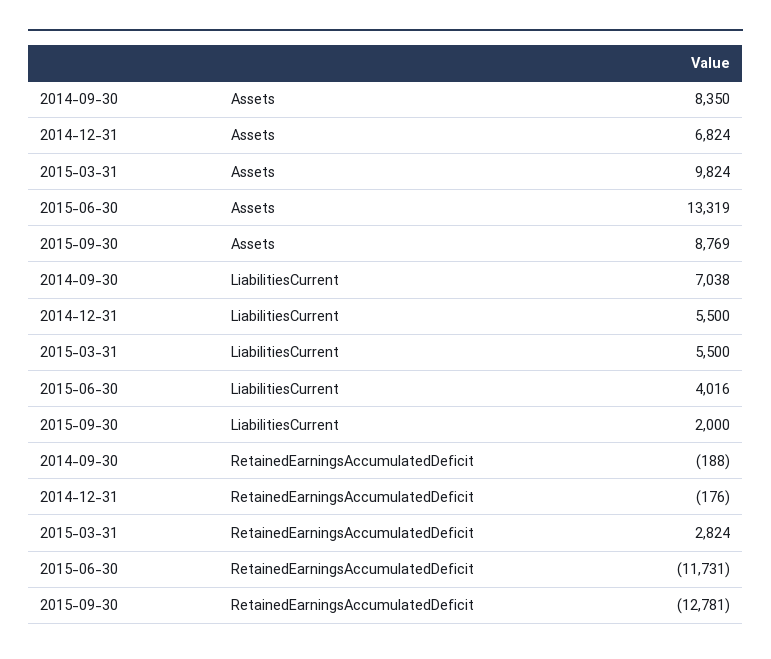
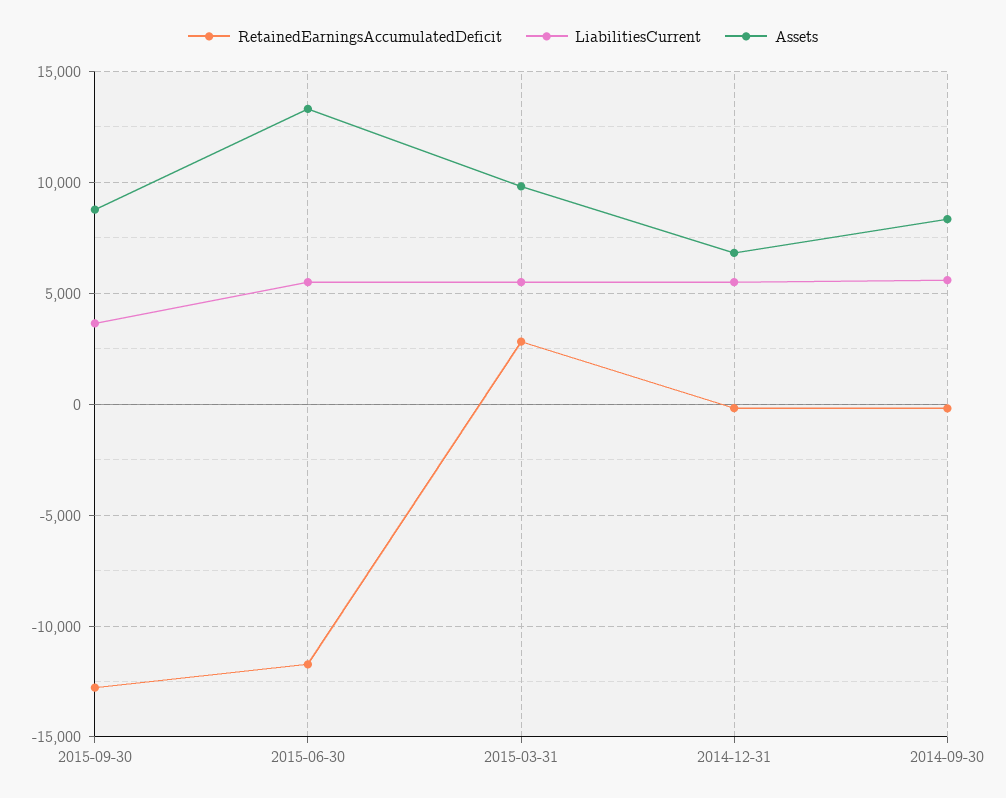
  {
    "Assets": {
      "2014-09-30": 8350,
      "2014-12-31": 6824,
      "2015-03-31": 9824,
      "2015-06-30": 13319,
      "2015-09-30": 8769
    },
    "LiabilitiesCurrent": {
-     "2014-09-30": 7038,
+     "2014-09-30": 5500,
      "2014-12-31": 5500,
      "2015-03-31": 5500,
-     "2015-06-30": 4016,
+     "2015-06-30": 5500,
-     "2015-09-30": 2000
+     "2015-09-30": 3500
    },
    "RetainedEarningsAccumulatedDeficit": {
      "2014-09-30": -188,
      "2014-12-31": -176,
      "2015-03-31": 2824,
      "2015-06-30": -11731,
      "2015-09-30": -12781
    }
  }

